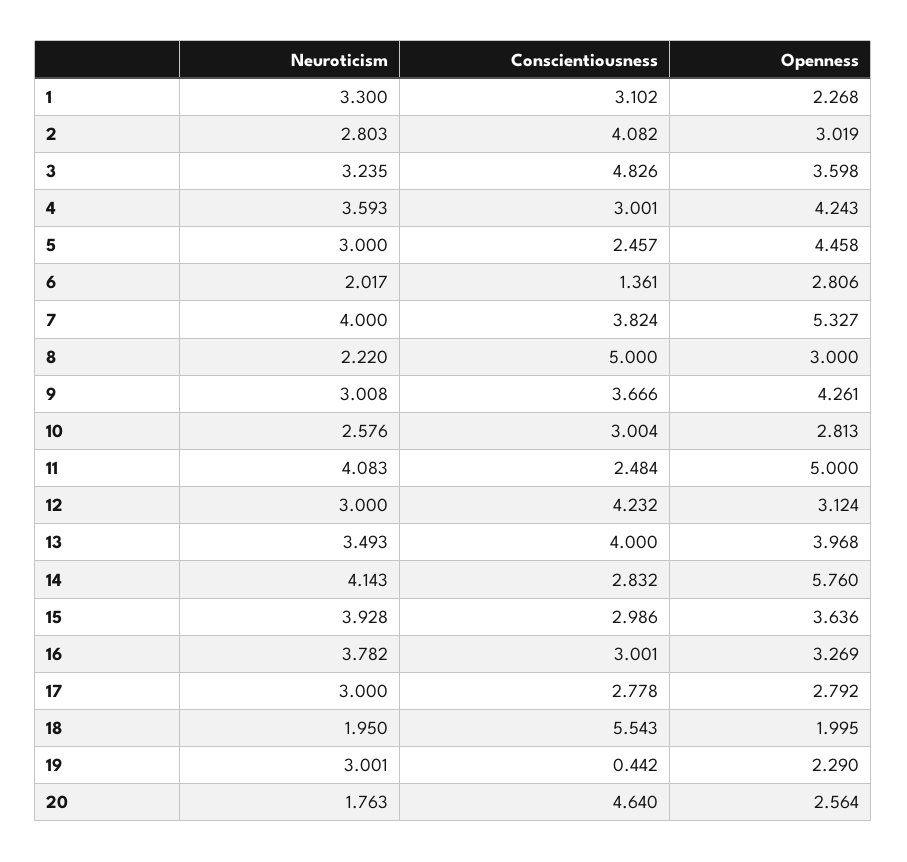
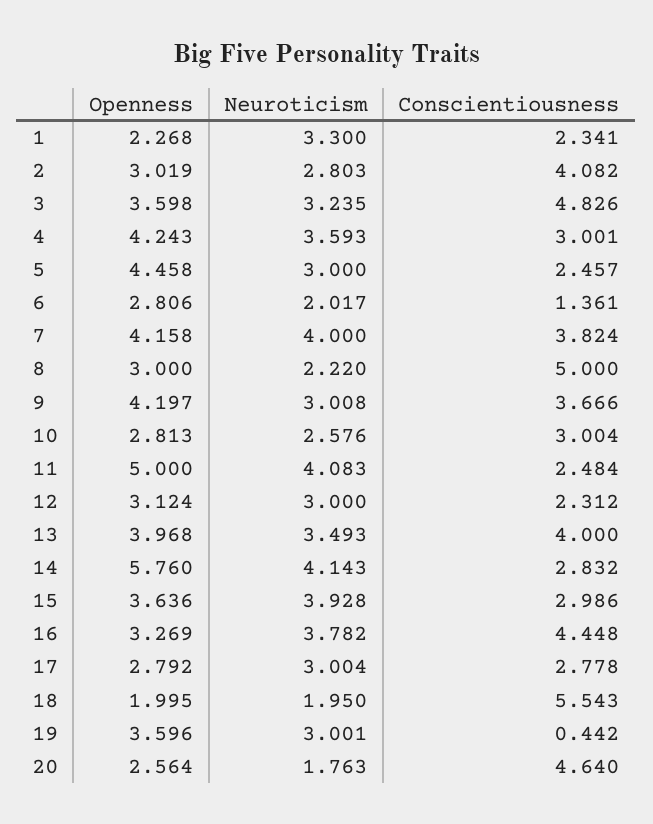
  {
    "Neuroticism": {
      "1": 3.3,
      "2": 2.803,
      "3": 3.235,
      "4": 3.593,
      "5": 3,
      "6": 2.017,
      "7": 4,
      "8": 2.22,
      "9": 3.008,
      "10": 2.576,
      "11": 4.083,
      "12": 3,
      "13": 3.493,
      "14": 4.143,
      "15": 3.928,
      "16": 3.782,
-     "17": 3,
+     "17": 3.004,
      "18": 1.95,
      "19": 3.001,
      "20": 1.763
    },
    "Conscientiousness": {
-     "1": 3.102,
+     "1": 2.341,
      "2": 4.082,
      "3": 4.826,
      "4": 3.001,
      "5": 2.457,
      "6": 1.361,
      "7": 3.824,
      "8": 5,
      "9": 3.666,
      "10": 3.004,
      "11": 2.484,
-     "12": 4.232,
+     "12": 2.312,
      "13": 4,
      "14": 2.832,
      "15": 2.986,
-     "16": 3.001,
+     "16": 4.448,
      "17": 2.778,
      "18": 5.543,
      "19": 0.442,
      "20": 4.64
    },
    "Openness": {
      "1": 2.268,
      "2": 3.019,
      "3": 3.598,
      "4": 4.243,
      "5": 4.458,
      "6": 2.806,
-     "7": 5.327,
+     "7": 4.158,
      "8": 3,
-     "9": 4.261,
+     "9": 4.197,
      "10": 2.813,
      "11": 5,
      "12": 3.124,
      "13": 3.968,
      "14": 5.76,
      "15": 3.636,
      "16": 3.269,
      "17": 2.792,
      "18": 1.995,
-     "19": 2.29,
+     "19": 3.596,
      "20": 2.564
    }
  }

